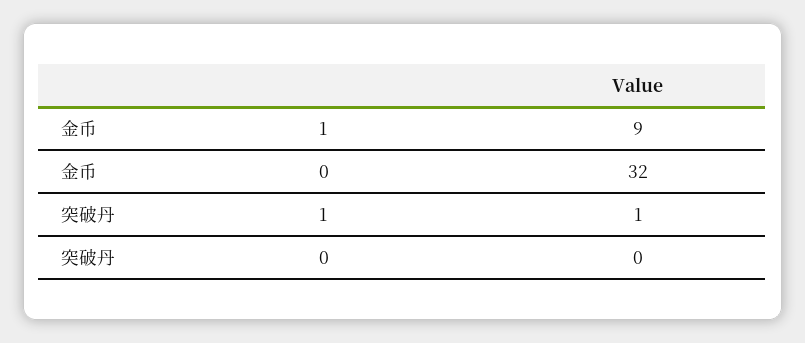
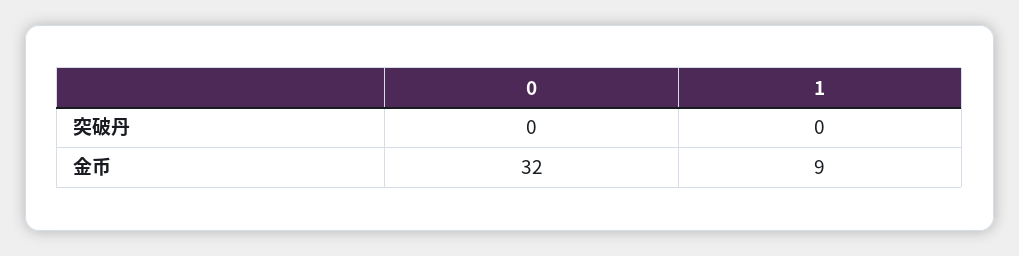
  {
    "金币": {
      "1": 9,
      "0": 32
    },
    "突破丹": {
-     "1": 1,
+     "1": 0,
      "0": 0
    }
  }

